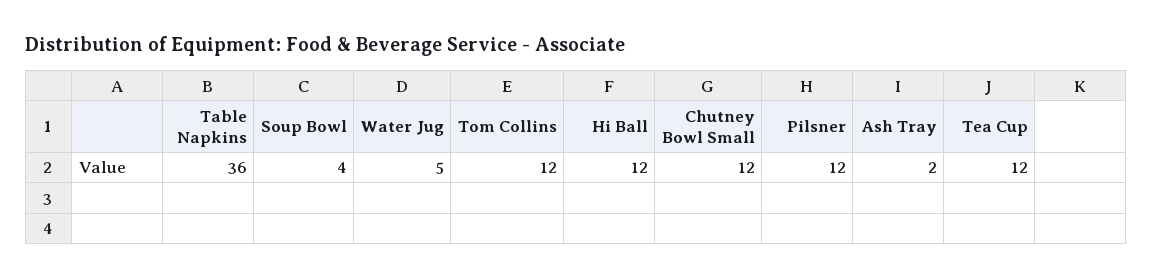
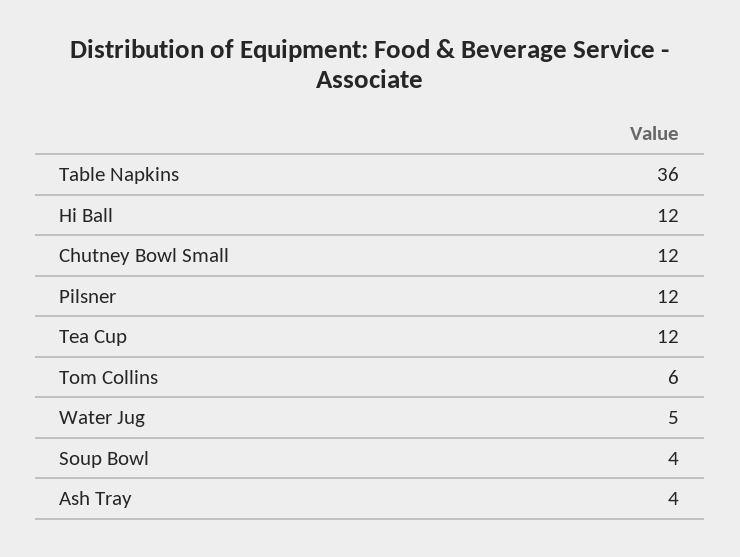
  {
    "Table Napkins": 36,
    "Soup Bowl": 4,
    "Water Jug": 5,
-   "Tom Collins": 12,
+   "Tom Collins": 6,
    "Hi Ball": 12,
    "Chutney Bowl Small": 12,
    "Pilsner": 12,
-   "Ash Tray": 2,
+   "Ash Tray": 4,
    "Tea Cup": 12
  }

